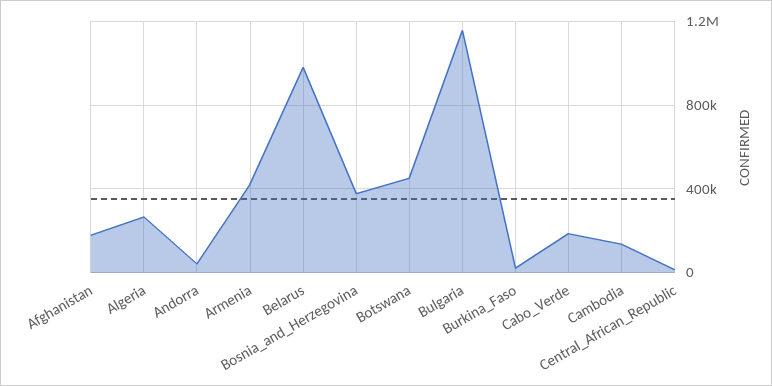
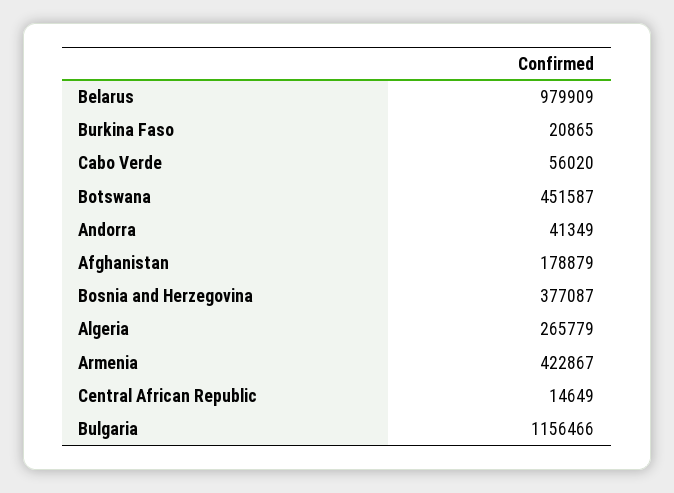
  {
    "Afghanistan": 178879,
    "Algeria": 265779,
    "Andorra": 41349,
    "Armenia": 422867,
    "Belarus": 979909,
    "Bosnia_and_Herzegovina": 377087,
    "Botswana": 451587,
    "Bulgaria": 1156466,
    "Burkina_Faso": 20865,
-   "Cabo_Verde": 200000,
+   "Cabo_Verde": 56020,
-   "Cambodia": 150000,
    "Central_African_Republic": 14649
  }

